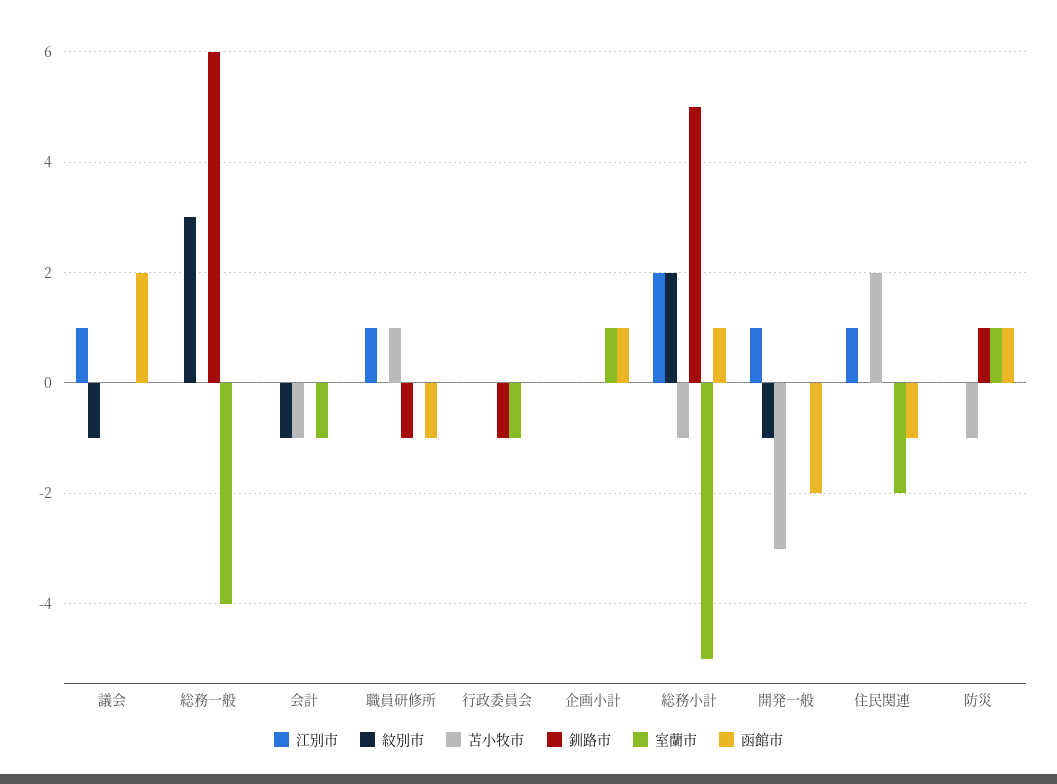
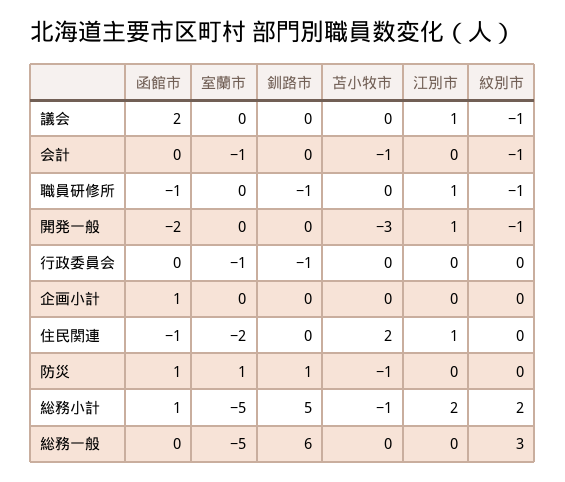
  {
    "江別市": {
      "議会": 1,
      "総務一般": 0,
      "会計": 0,
      "職員研修所": 1,
      "行政委員会": 0,
      "企画小計": 0,
      "総務小計": 2,
      "開発一般": 1,
      "住民関連": 1,
      "防災": 0
    },
    "紋別市": {
      "議会": -1,
      "総務一般": 3,
      "会計": -1,
-     "職員研修所": 0,
+     "職員研修所": -1,
      "行政委員会": 0,
      "企画小計": 0,
      "総務小計": 2,
      "開発一般": -1,
      "住民関連": 0,
      "防災": 0
    },
    "苫小牧市": {
      "議会": 0,
      "総務一般": 0,
      "会計": -1,
-     "職員研修所": 1,
+     "職員研修所": 0,
      "行政委員会": 0,
      "企画小計": 0,
      "総務小計": -1,
      "開発一般": -3,
      "住民関連": 2,
      "防災": -1
    },
    "釧路市": {
      "議会": 0,
      "総務一般": 6,
      "会計": 0,
      "職員研修所": -1,
      "行政委員会": -1,
      "企画小計": 0,
      "総務小計": 5,
      "開発一般": 0,
      "住民関連": 0,
      "防災": 1
    },
    "室蘭市": {
      "議会": 0,
-     "総務一般": -4,
+     "総務一般": -5,
      "会計": -1,
      "職員研修所": 0,
      "行政委員会": -1,
-     "企画小計": 1,
+     "企画小計": 0,
      "総務小計": -5,
      "開発一般": 0,
      "住民関連": -2,
      "防災": 1
    },
    "函館市": {
      "議会": 2,
      "総務一般": 0,
      "会計": 0,
      "職員研修所": -1,
      "行政委員会": 0,
      "企画小計": 1,
      "総務小計": 1,
      "開発一般": -2,
      "住民関連": -1,
      "防災": 1
    }
  }

